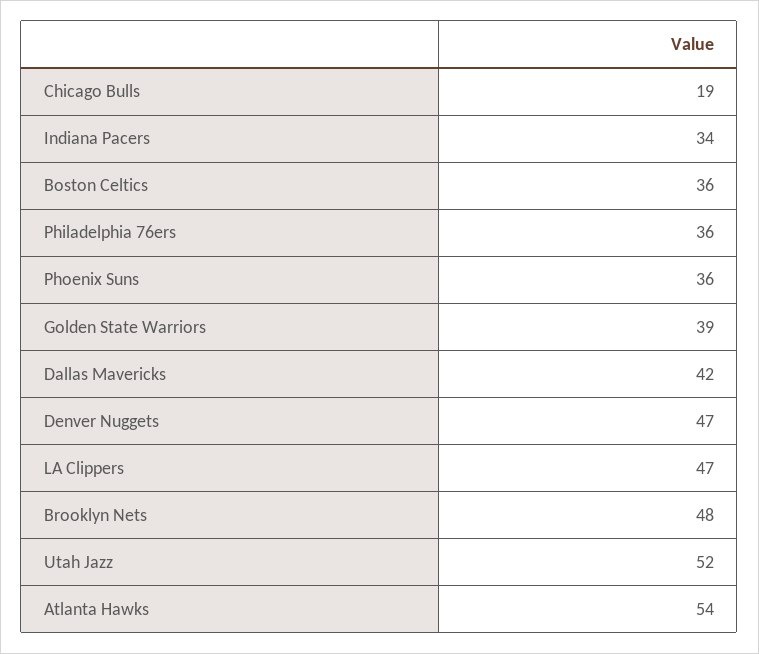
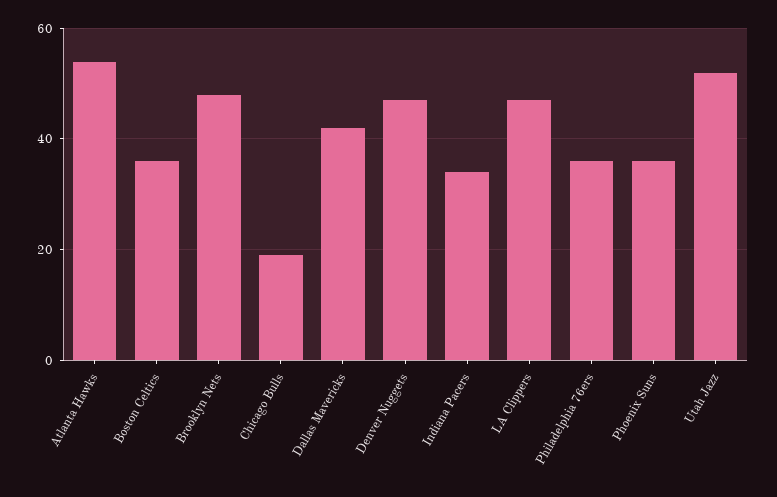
  {
    "Chicago Bulls": 19,
    "Indiana Pacers": 34,
    "Boston Celtics": 36,
    "Philadelphia 76ers": 36,
    "Phoenix Suns": 36,
-   "Golden State Warriors": 39,
    "Dallas Mavericks": 42,
    "Denver Nuggets": 47,
    "LA Clippers": 47,
    "Brooklyn Nets": 48,
    "Utah Jazz": 52,
    "Atlanta Hawks": 54
  }

